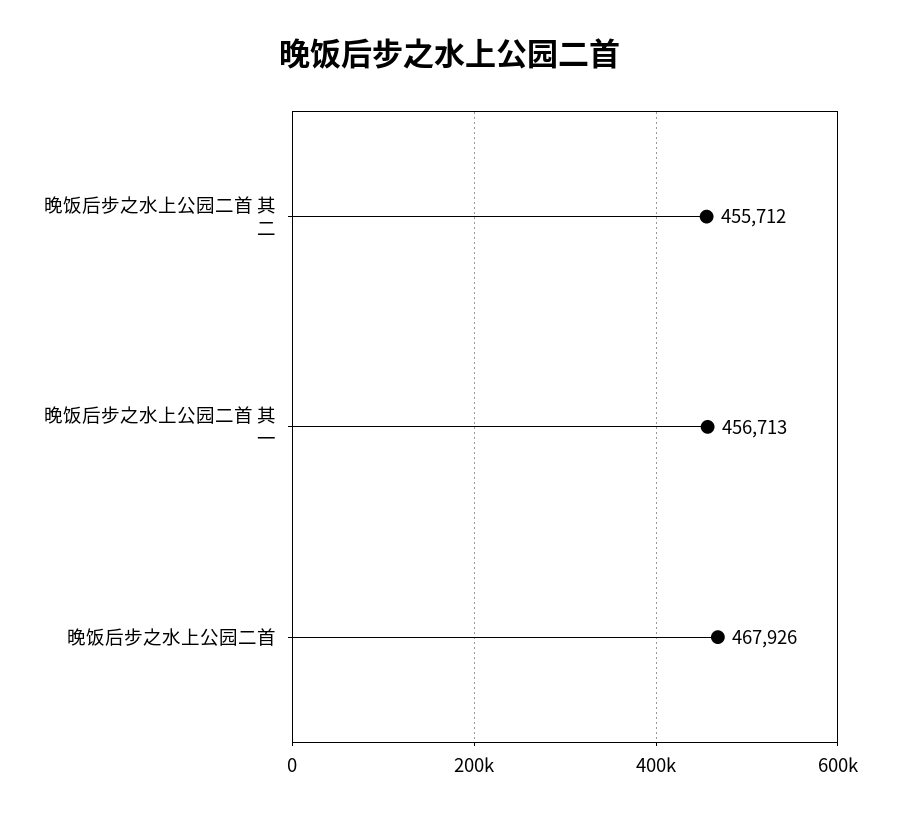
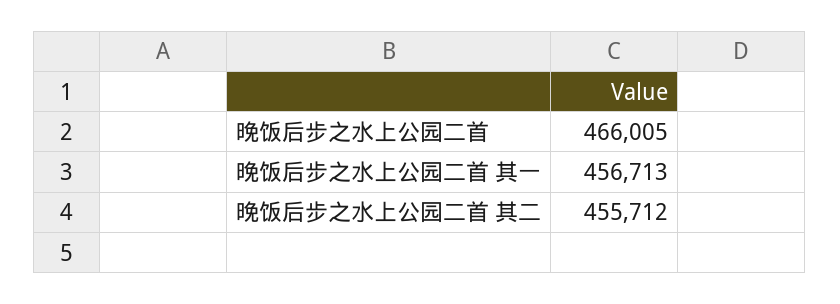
  {
    "晚饭后步之水上公园二首 其二": 455712,
    "晚饭后步之水上公园二首 其一": 456713,
-   "晚饭后步之水上公园二首": 467926
+   "晚饭后步之水上公园二首": 466005
  }

